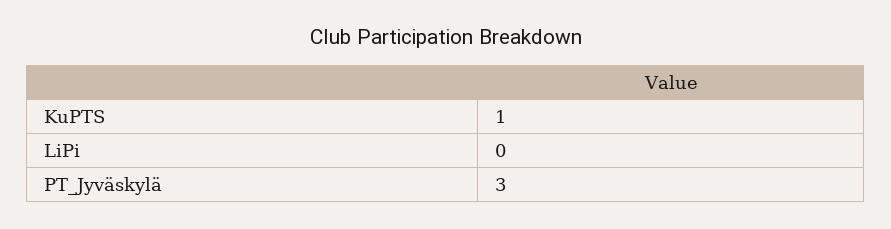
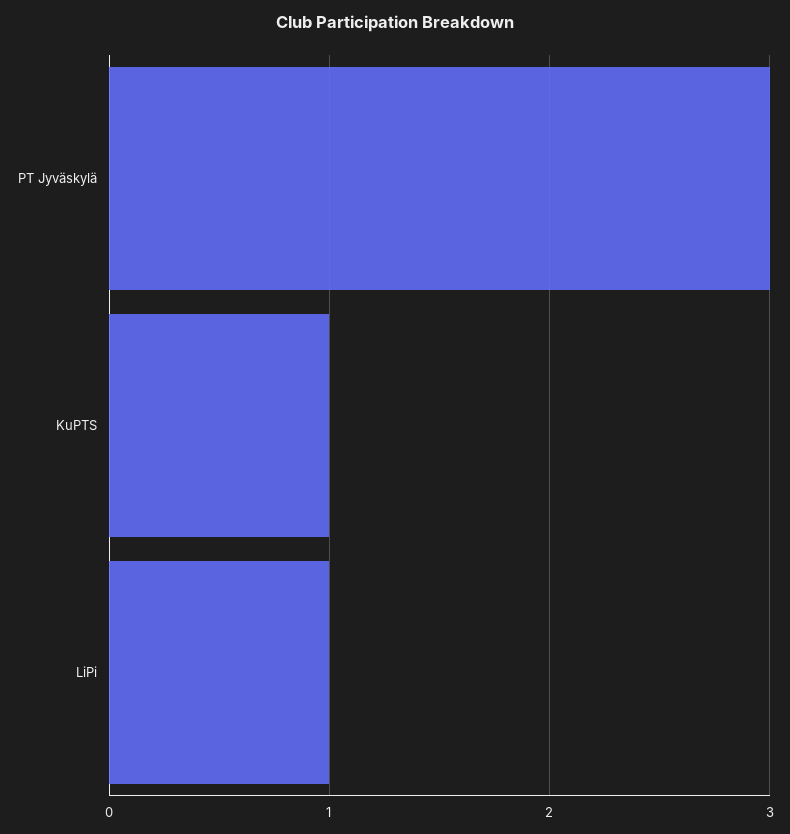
  {
    "KuPTS": 1,
-   "LiPi": 0,
+   "LiPi": 1,
    "PT_Jyväskylä": 3
  }

